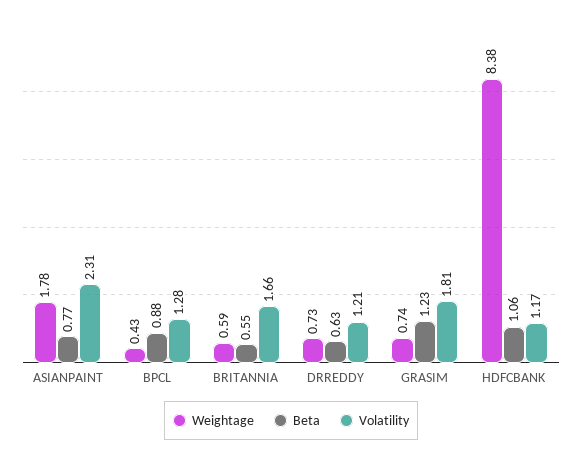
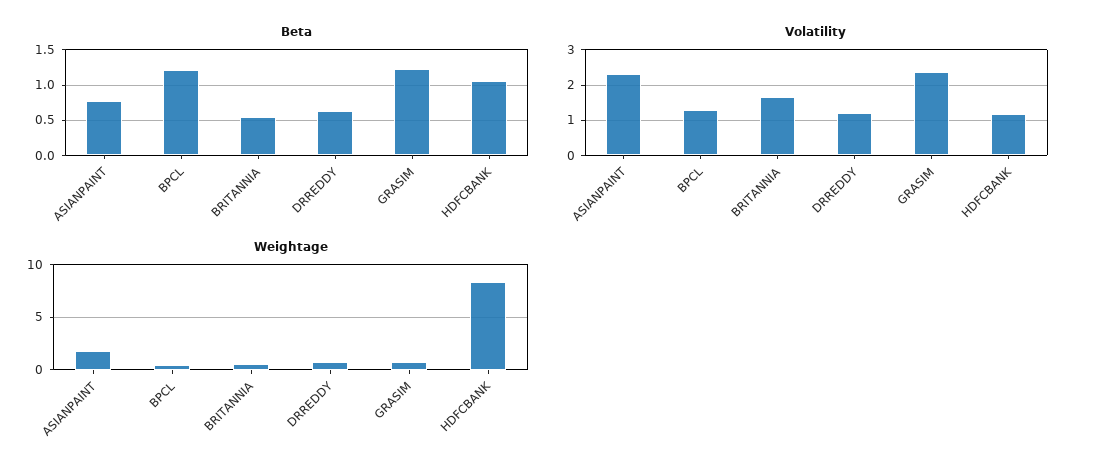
  {
    "Weightage": {
      "ASIANPAINT": 1.78,
      "BPCL": 0.43,
      "BRITANNIA": 0.59,
      "DRREDDY": 0.73,
      "GRASIM": 0.74,
      "HDFCBANK": 8.38
    },
    "Beta": {
      "ASIANPAINT": 0.77,
-     "BPCL": 0.88,
+     "BPCL": 1.2,
      "BRITANNIA": 0.55,
      "DRREDDY": 0.63,
      "GRASIM": 1.23,
      "HDFCBANK": 1.06
    },
    "Volatility": {
      "ASIANPAINT": 2.31,
      "BPCL": 1.28,
      "BRITANNIA": 1.66,
      "DRREDDY": 1.21,
-     "GRASIM": 1.81,
+     "GRASIM": 2.4,
      "HDFCBANK": 1.17
    }
  }

